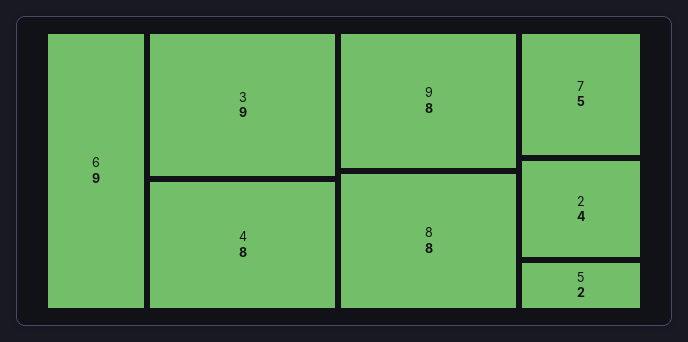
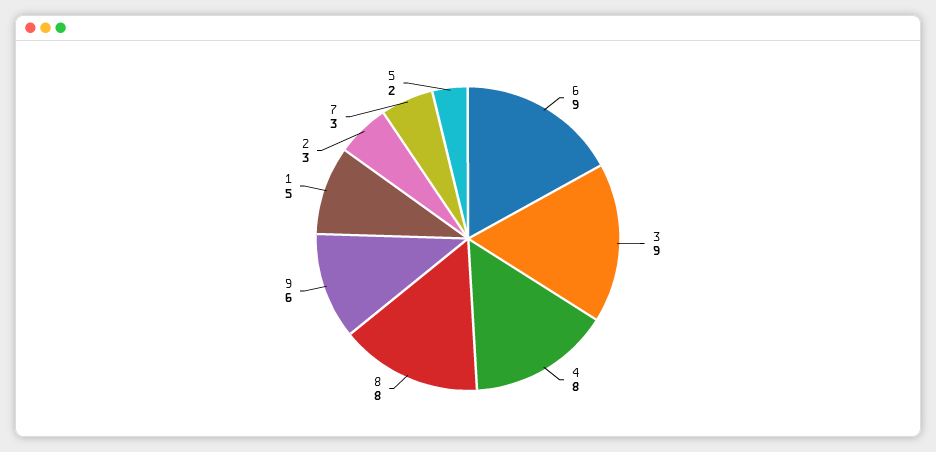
  {
    "6": 9,
    "3": 9,
    "4": 8,
-   "9": 8,
+   "9": 6,
    "8": 8,
-   "7": 5,
+   "7": 3,
-   "2": 4,
+   "2": 3,
-   "5": 2
+   "5": 2,
+   "1": 5
  }

